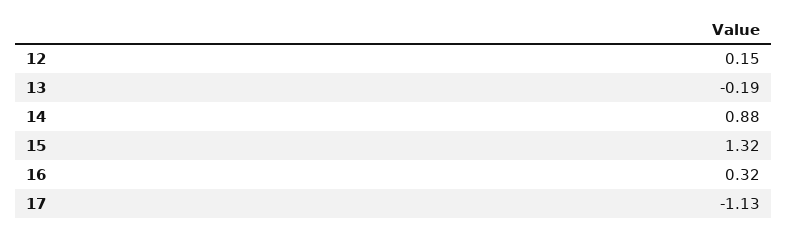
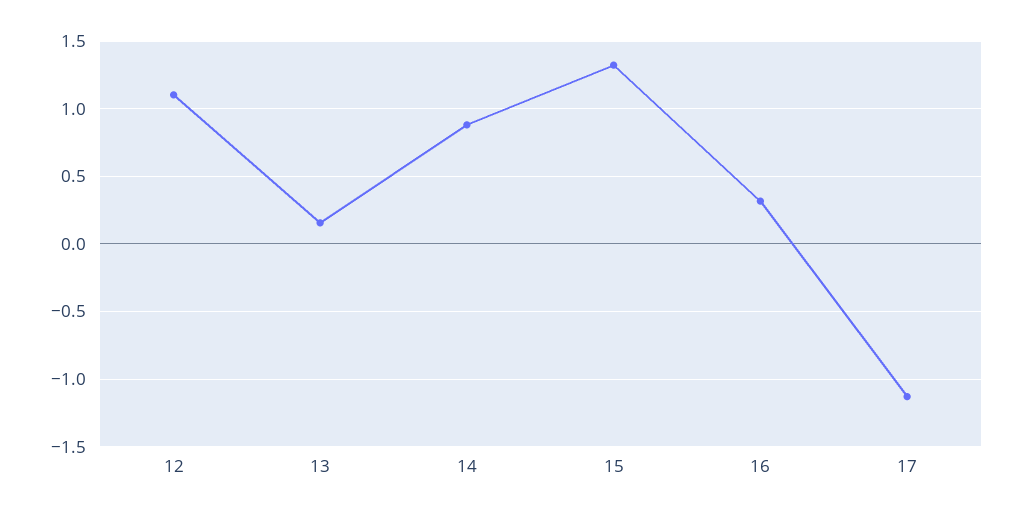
  {
-   "12": 0.15,
+   "12": 1.1,
-   "13": -0.19,
+   "13": 0.15,
    "14": 0.88,
    "15": 1.32,
    "16": 0.32,
    "17": -1.13
  }

